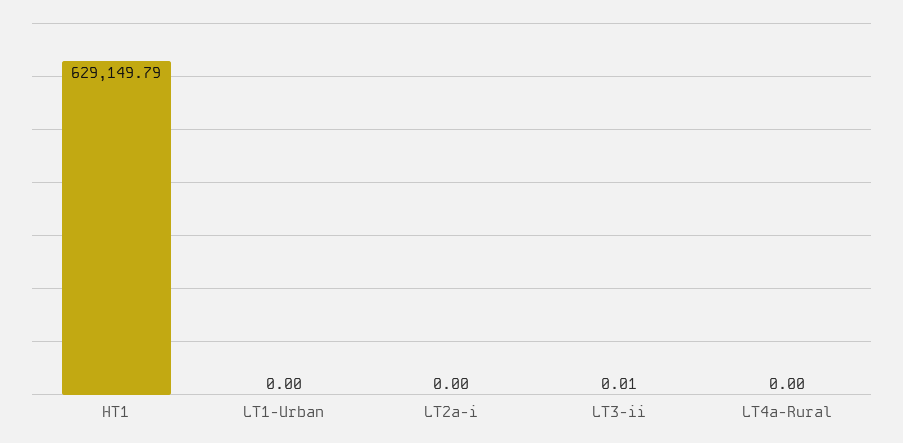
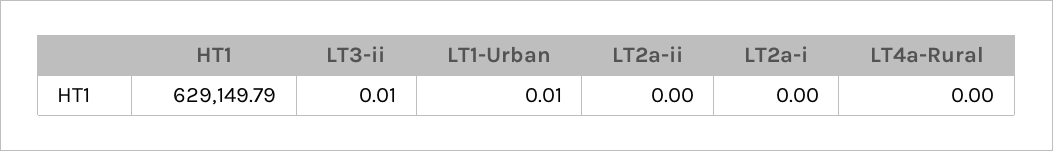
  {
    "HT1": 629149.79,
-   "LT1-Urban": 0,
+   "LT1-Urban": 0.01,
    "LT2a-i": 0,
    "LT3-ii": 0.01,
-   "LT4a-Rural": 0
+   "LT4a-Rural": 0,
+   "LT2a-ii": 0
  }

